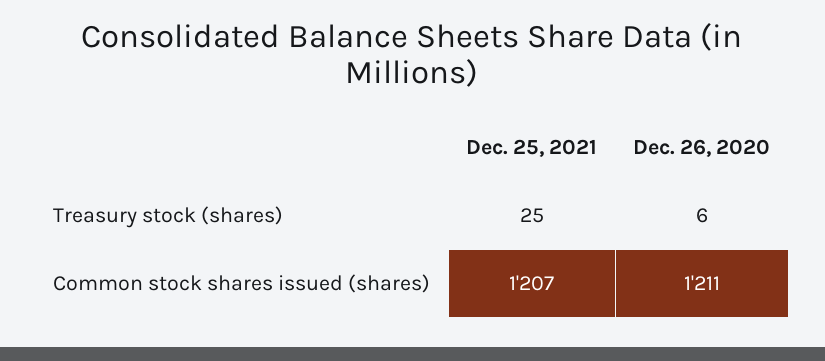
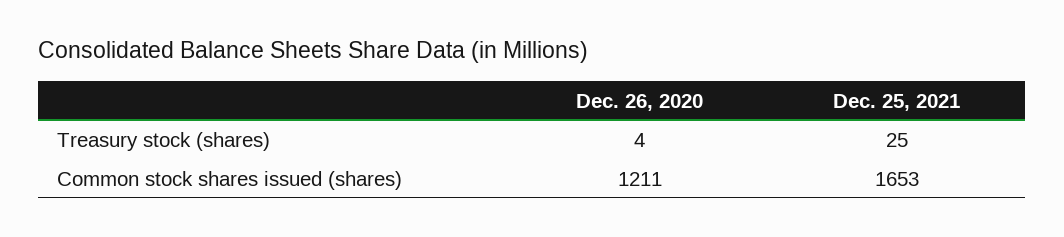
  {
    "Dec. 25, 2021": {
      "Treasury stock (shares)": 25,
-     "Common stock shares issued (shares)": 1207
+     "Common stock shares issued (shares)": 1653
    },
    "Dec. 26, 2020": {
-     "Treasury stock (shares)": 6,
+     "Treasury stock (shares)": 4,
      "Common stock shares issued (shares)": 1211
    }
  }

